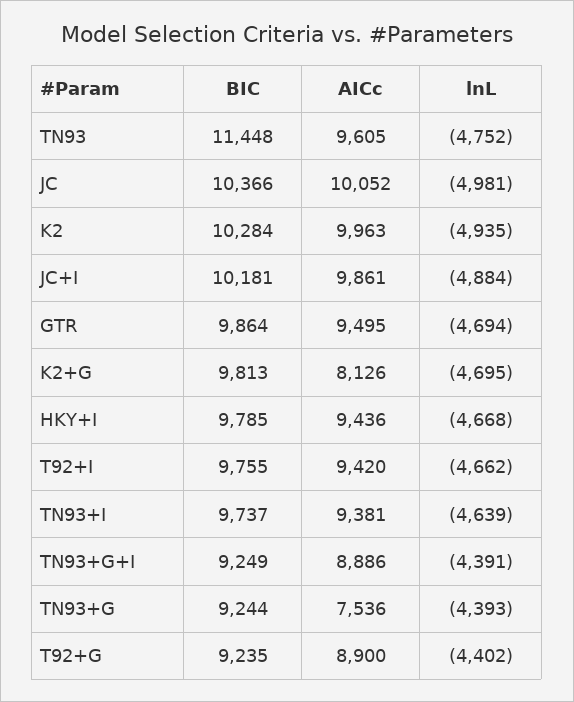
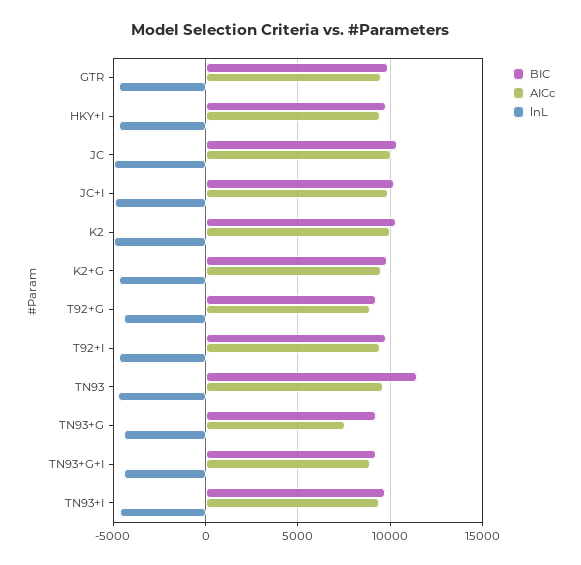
  {
    "BIC": {
      "TN93": 11448,
      "JC": 10366,
      "K2": 10284,
      "JC+I": 10181,
      "GTR": 9864,
      "K2+G": 9813,
      "HKY+I": 9785,
      "T92+I": 9755,
      "TN93+I": 9737,
      "TN93+G+I": 9249,
      "TN93+G": 9244,
      "T92+G": 9235
    },
    "AICc": {
      "TN93": 9605,
      "JC": 10052,
      "K2": 9963,
      "JC+I": 9861,
      "GTR": 9495,
-     "K2+G": 8126,
+     "K2+G": 9500,
      "HKY+I": 9436,
      "T92+I": 9420,
      "TN93+I": 9381,
      "TN93+G+I": 8886,
      "TN93+G": 7536,
      "T92+G": 8900
    },
    "lnL": {
      "TN93": -4752,
      "JC": -4981,
      "K2": -4935,
      "JC+I": -4884,
      "GTR": -4694,
      "K2+G": -4695,
      "HKY+I": -4668,
      "T92+I": -4662,
      "TN93+I": -4639,
      "TN93+G+I": -4391,
      "TN93+G": -4393,
      "T92+G": -4402
    }
  }

